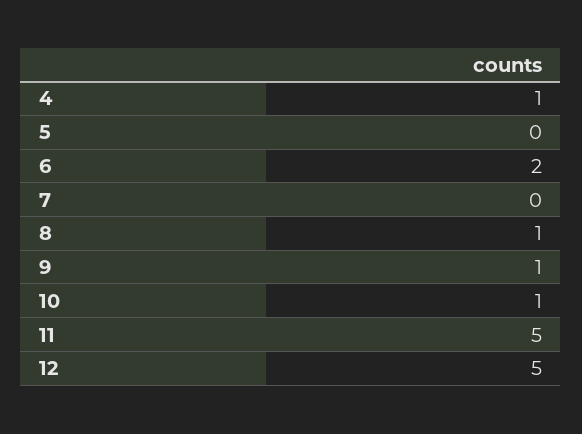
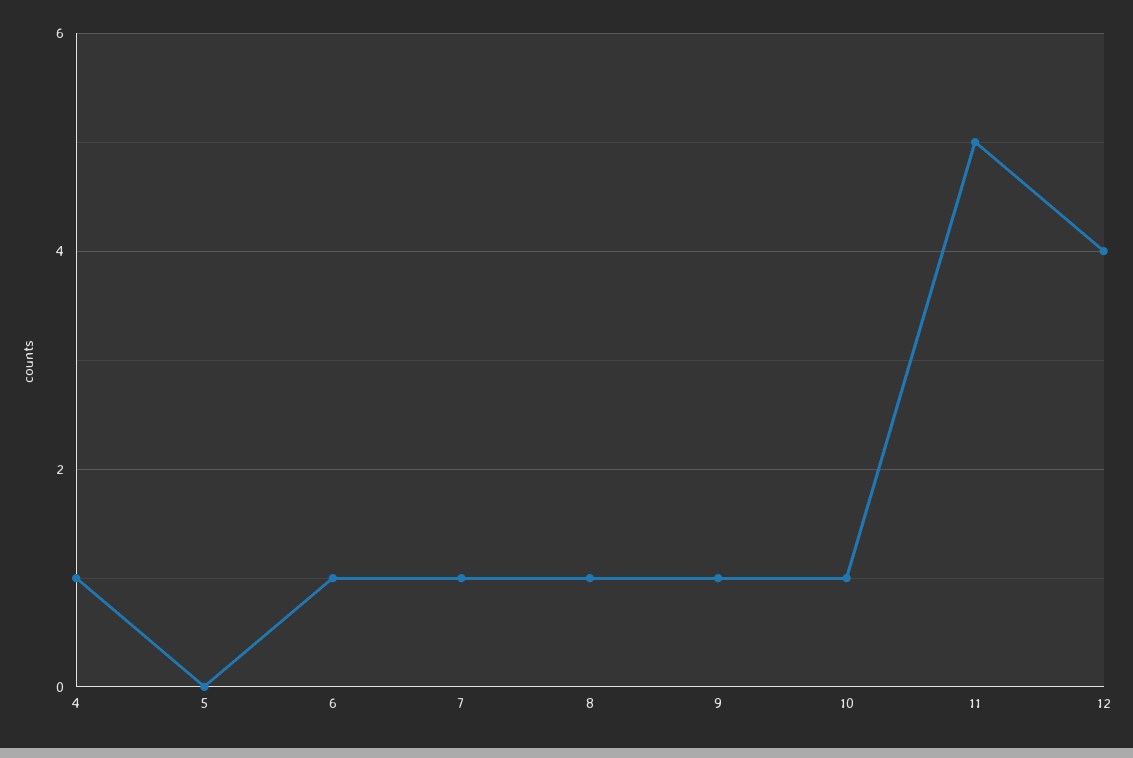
  {
    "4": 1,
    "5": 0,
-   "6": 2,
+   "6": 1,
-   "7": 0,
+   "7": 1,
    "8": 1,
    "9": 1,
    "10": 1,
    "11": 5,
-   "12": 5
+   "12": 4
  }

